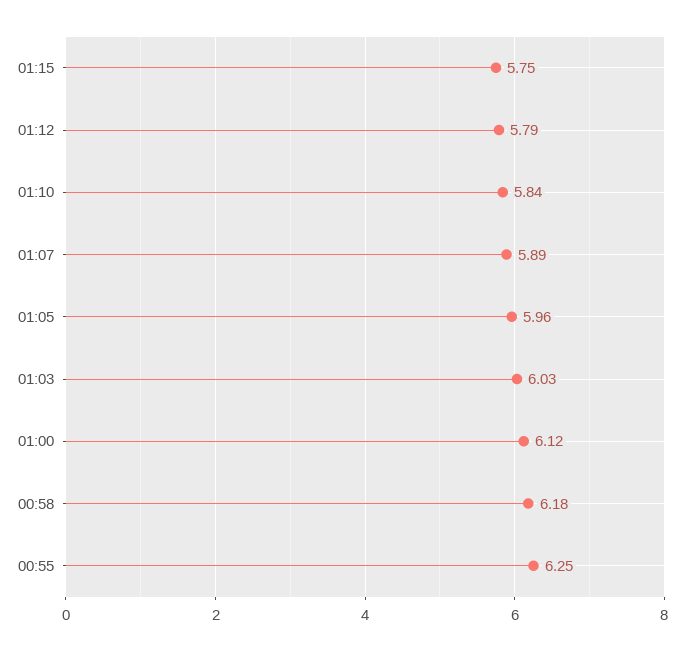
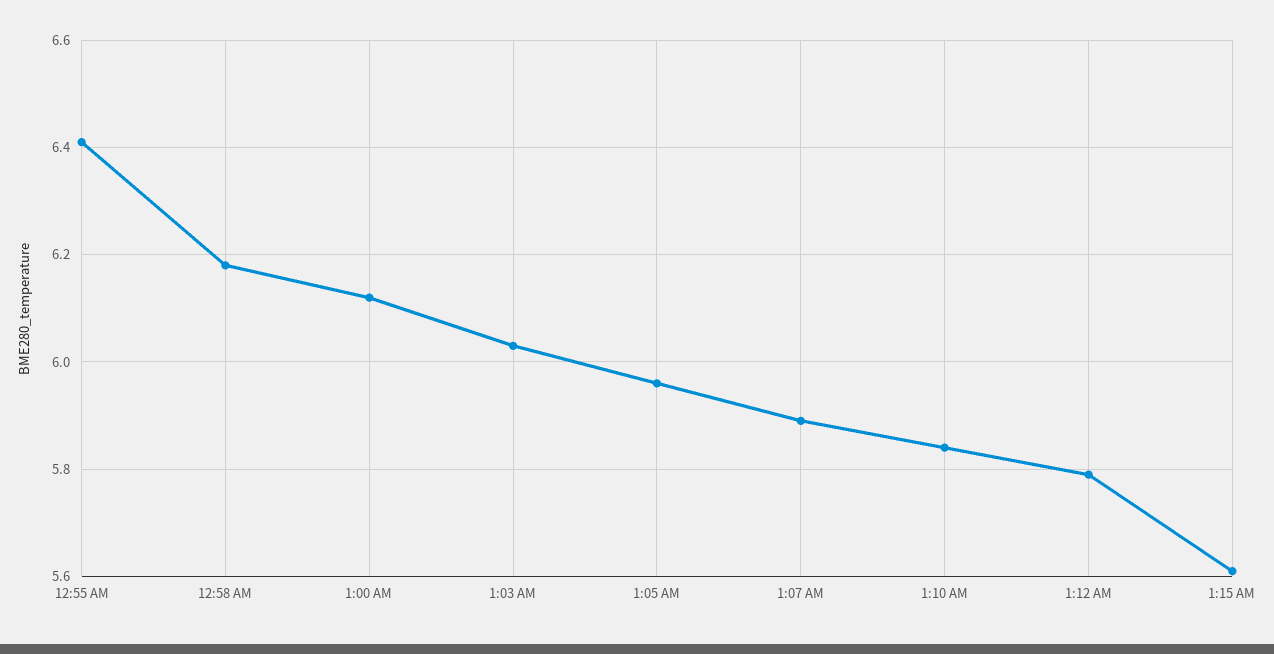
  {
-   "01:15": 5.75,
+   "01:15": 5.6,
    "01:12": 5.79,
    "01:10": 5.84,
    "01:07": 5.89,
    "01:05": 5.96,
    "01:03": 6.03,
    "01:00": 6.12,
    "00:58": 6.18,
-   "00:55": 6.25
+   "00:55": 6.4
  }

